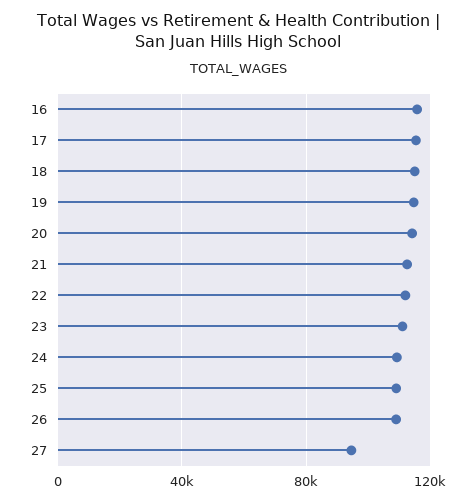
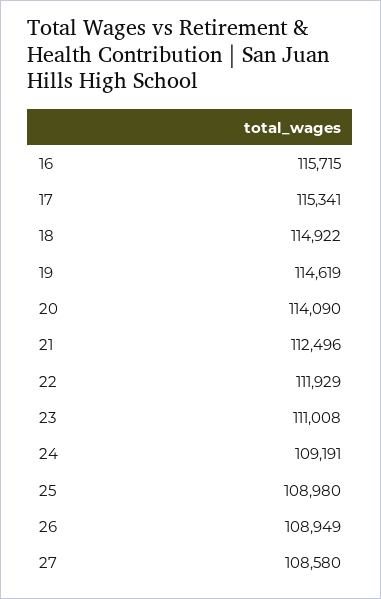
  {
    "16": 115715,
    "17": 115341,
    "18": 114922,
    "19": 114619,
    "20": 114090,
    "21": 112496,
    "22": 111929,
    "23": 111008,
    "24": 109191,
    "25": 108980,
    "26": 108949,
-   "27": 95000
+   "27": 108580
  }

